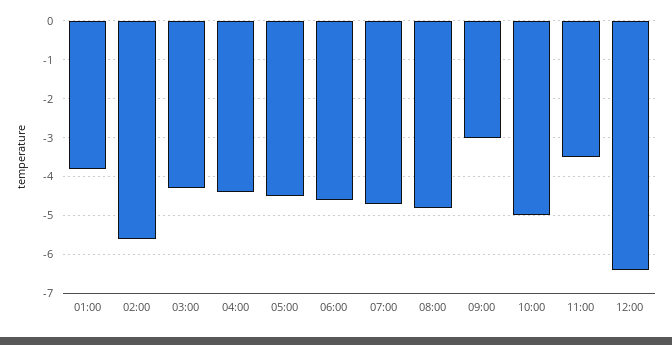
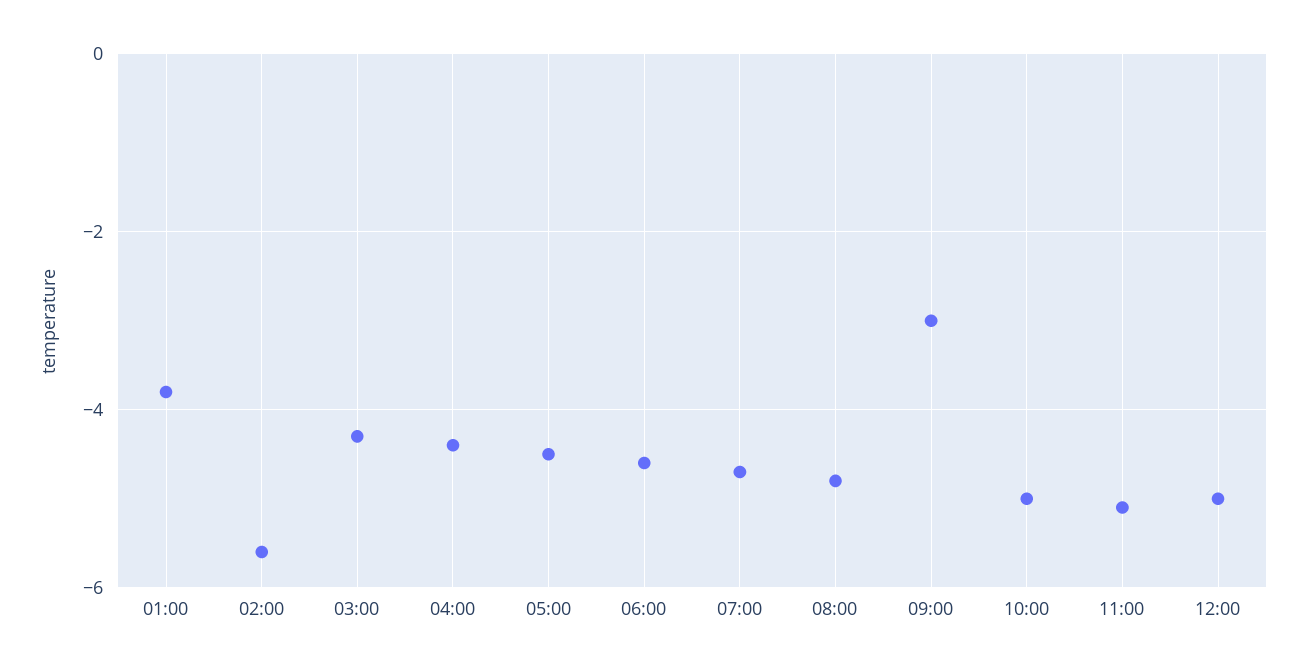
  {
    "01:00": -4,
    "02:00": -5.5,
    "03:00": -4.5,
    "04:00": -4.5,
    "05:00": -4.5,
    "06:00": -4.5,
    "07:00": -4.5,
    "08:00": -5,
    "09:00": -3,
    "10:00": -5,
-   "11:00": -3.5,
+   "11:00": -5,
-   "12:00": -6.5
+   "12:00": -5
  }

